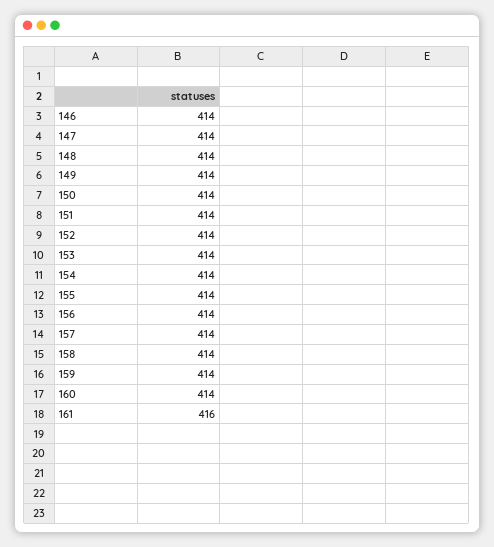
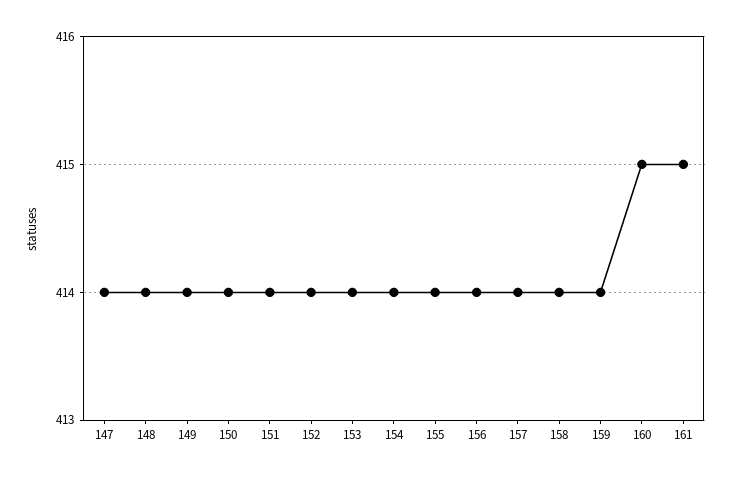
  {
-   "146": 414,
    "147": 414,
    "148": 414,
    "149": 414,
    "150": 414,
    "151": 414,
    "152": 414,
    "153": 414,
    "154": 414,
    "155": 414,
    "156": 414,
    "157": 414,
    "158": 414,
    "159": 414,
-   "160": 414,
+   "160": 415,
-   "161": 416
+   "161": 415
  }

